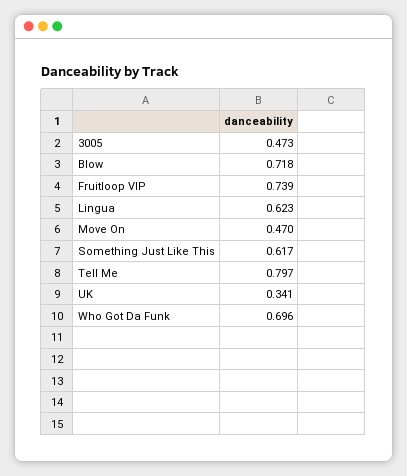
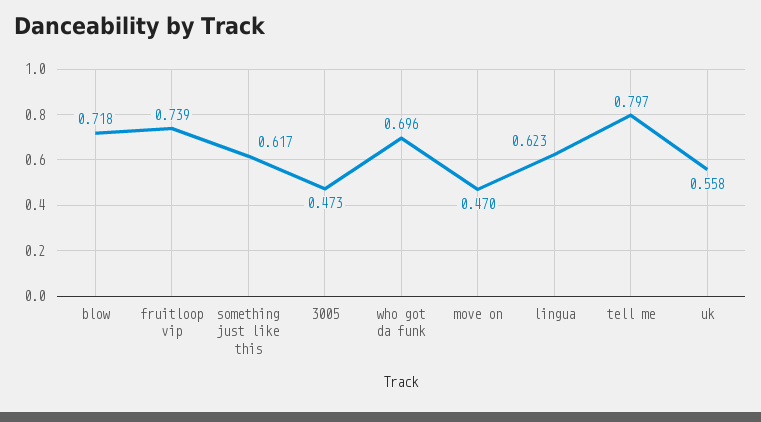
  {
    "3005": 0.473,
    "Blow": 0.718,
    "Fruitloop VIP": 0.739,
    "Lingua": 0.623,
    "Move On": 0.47,
    "Something Just Like This": 0.617,
    "Tell Me": 0.797,
-   "UK": 0.341,
+   "UK": 0.558,
    "Who Got Da Funk": 0.696
  }

